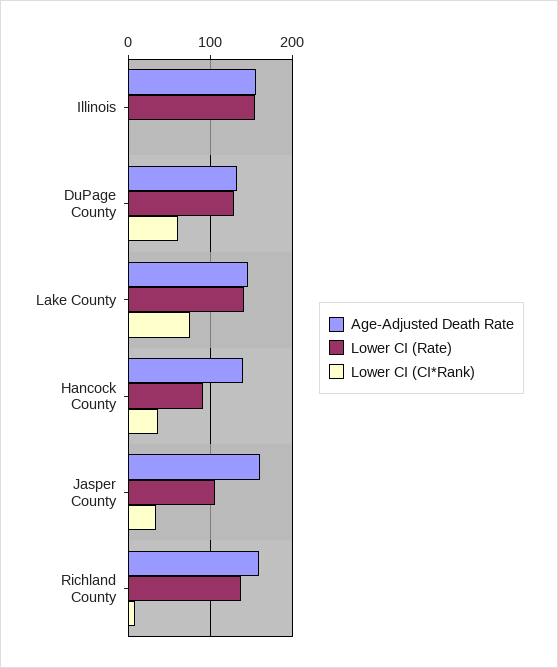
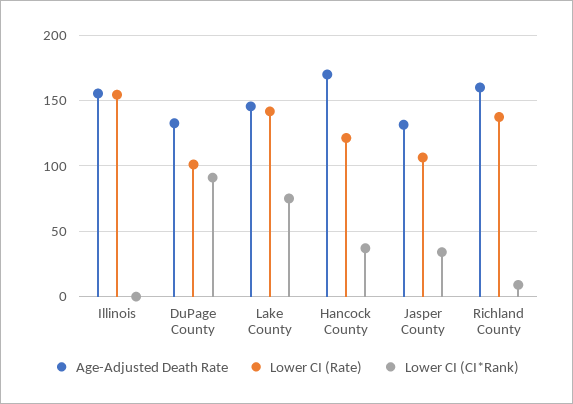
  {
    "Age-Adjusted Death Rate": {
      "Illinois": 155,
      "DuPage County": 135,
      "Lake County": 145,
-     "Hancock County": 140,
+     "Hancock County": 170,
-     "Jasper County": 160,
+     "Jasper County": 130,
      "Richland County": 160
    },
    "Lower CI (Rate)": {
      "Illinois": 155,
-     "DuPage County": 130,
+     "DuPage County": 100,
      "Lake County": 140,
-     "Hancock County": 90,
+     "Hancock County": 120,
      "Jasper County": 105,
      "Richland County": 135
    },
    "Lower CI (CI*Rank)": {
      "Illinois": 0,
-     "DuPage County": 60,
+     "DuPage County": 90,
      "Lake County": 75,
      "Hancock County": 35,
      "Jasper County": 35,
      "Richland County": 10
    }
  }

